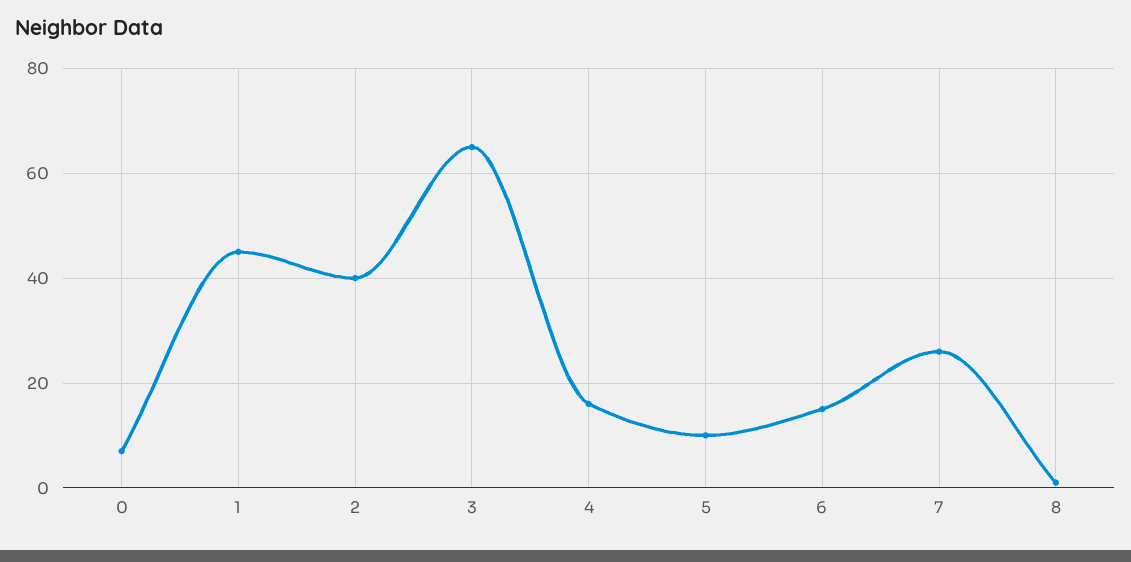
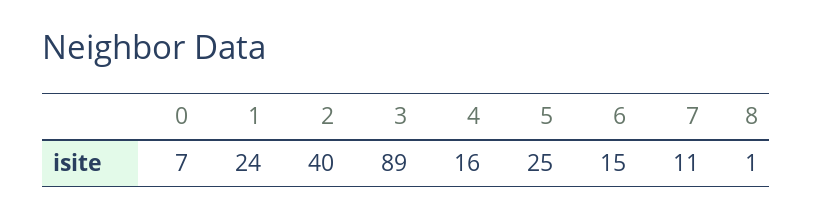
  {
    "0": 7,
-   "1": 45,
+   "1": 24,
    "2": 40,
-   "3": 65,
+   "3": 89,
    "4": 16,
-   "5": 10,
+   "5": 25,
    "6": 15,
-   "7": 25,
+   "7": 11,
    "8": 1
  }

